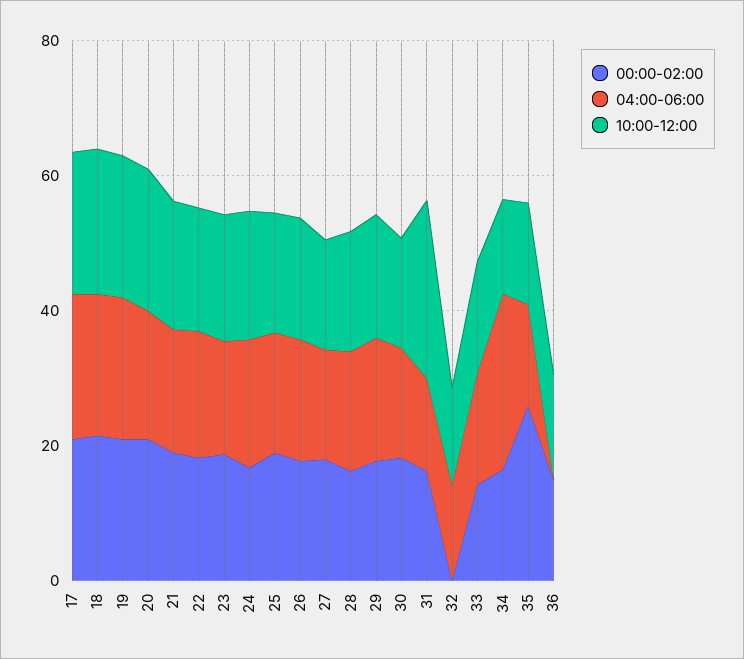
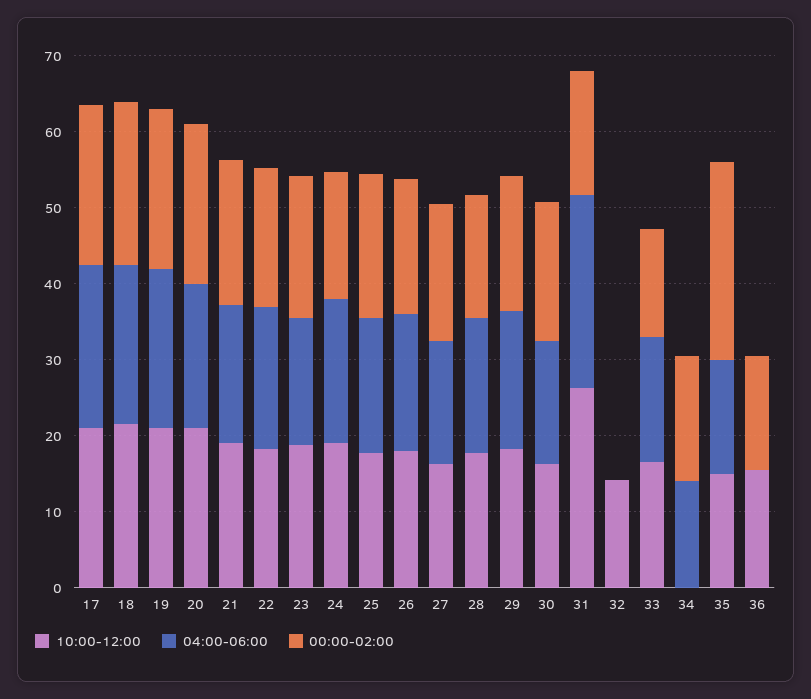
  {
    "00:00-02:00": {
      "17": 22,
      "18": 22,
      "19": 22,
      "20": 22,
      "21": 20,
      "22": 18,
      "23": 18,
      "24": 16,
      "25": 20,
      "26": 18,
      "27": 18,
      "28": 16,
      "29": 18,
      "30": 18,
      "31": 16,
      "32": 0,
      "33": 14,
      "34": 16,
      "35": 26,
      "36": 16
    },
    "04:00-06:00": {
      "17": 22,
      "18": 22,
      "19": 22,
      "20": 20,
      "21": 18,
      "22": 18,
      "23": 16,
      "24": 20,
      "25": 18,
      "26": 18,
      "27": 16,
      "28": 18,
      "29": 18,
      "30": 16,
-     "31": 15,
+     "31": 26,
-     "32": 15,
+     "32": 0,
      "33": 16,
-     "34": 25,
+     "34": 14,
      "35": 16,
      "36": 0
    },
    "10:00-12:00": {
      "17": 22,
      "18": 22,
      "19": 22,
      "20": 22,
      "21": 20,
      "22": 18,
      "23": 18,
      "24": 20,
      "25": 18,
      "26": 18,
      "27": 16,
      "28": 18,
      "29": 18,
      "30": 16,
      "31": 26,
      "32": 14,
      "33": 16,
-     "34": 15,
+     "34": 0,
      "35": 16,
      "36": 16
    }
  }

